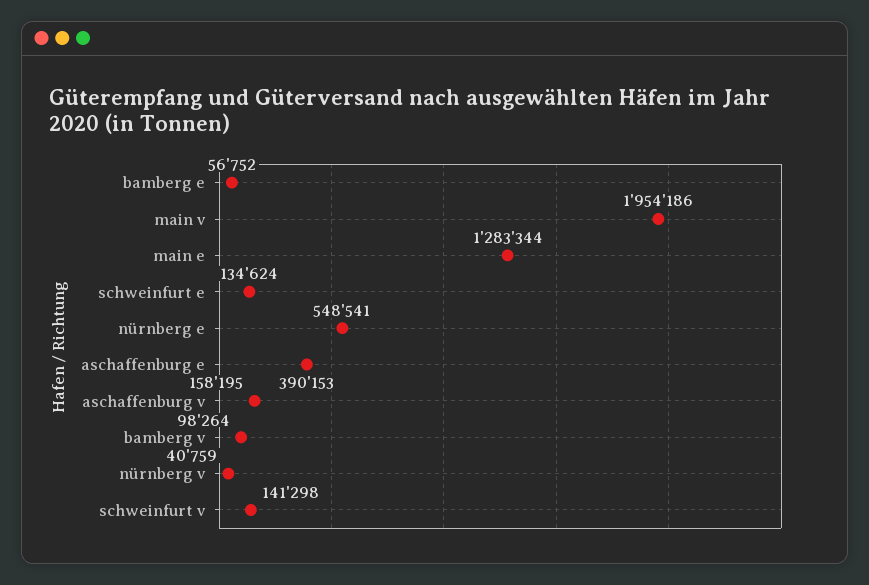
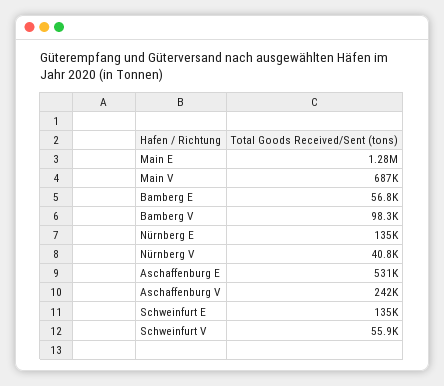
  {
    "bamberg e": 56752,
-   "main v": 1954186,
+   "main v": 687000,
    "main e": 1283344,
    "schweinfurt e": 134624,
-   "nürnberg e": 548541,
+   "nürnberg e": 135000,
-   "aschaffenburg e": 390153,
+   "aschaffenburg e": 531000,
-   "aschaffenburg v": 158195,
+   "aschaffenburg v": 242000,
    "bamberg v": 98264,
    "nürnberg v": 40759,
-   "schweinfurt v": 141298
+   "schweinfurt v": 55900
  }

